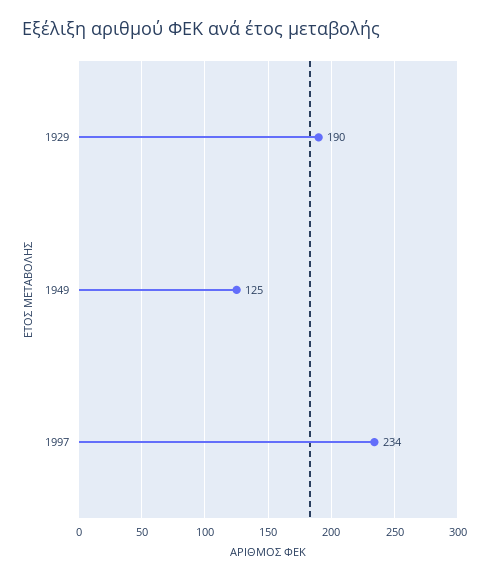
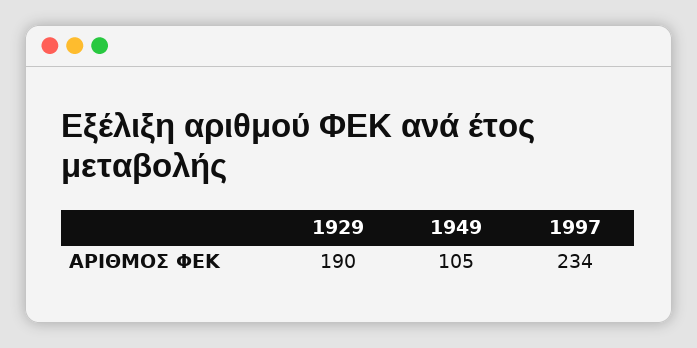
  {
    "1929": 190,
-   "1949": 125,
+   "1949": 105,
    "1997": 234
  }

